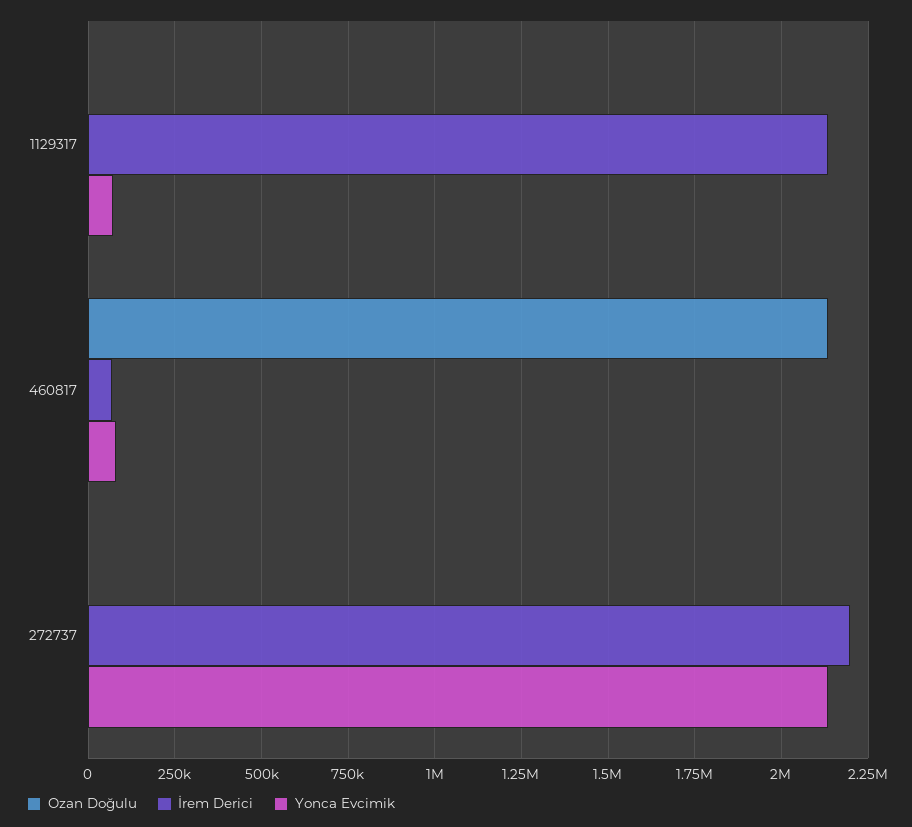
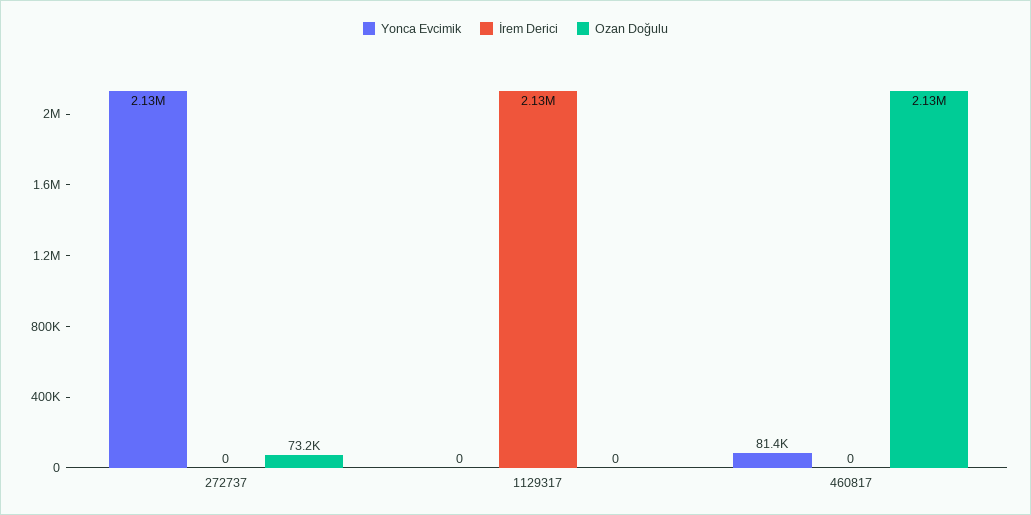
  {
    "Ozan Doğulu": {
      "1129317": 0,
      "460817": 2130000,
-     "272737": 0
+     "272737": 73200
    },
    "İrem Derici": {
      "1129317": 2130000,
-     "460817": 75000,
+     "460817": 0,
-     "272737": 2200000
+     "272737": 0
    },
    "Yonca Evcimik": {
-     "1129317": 75000,
+     "1129317": 0,
      "460817": 81400,
      "272737": 2130000
    }
  }

